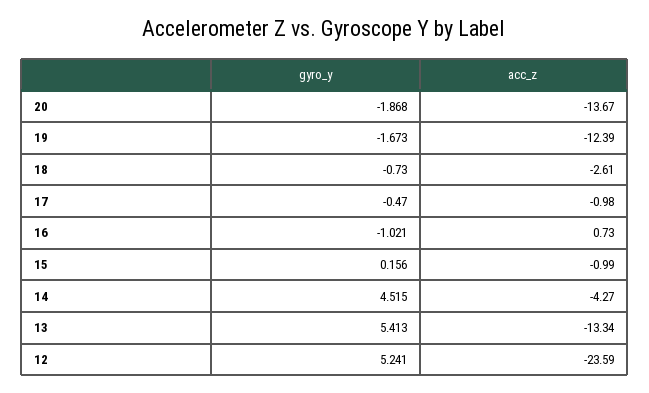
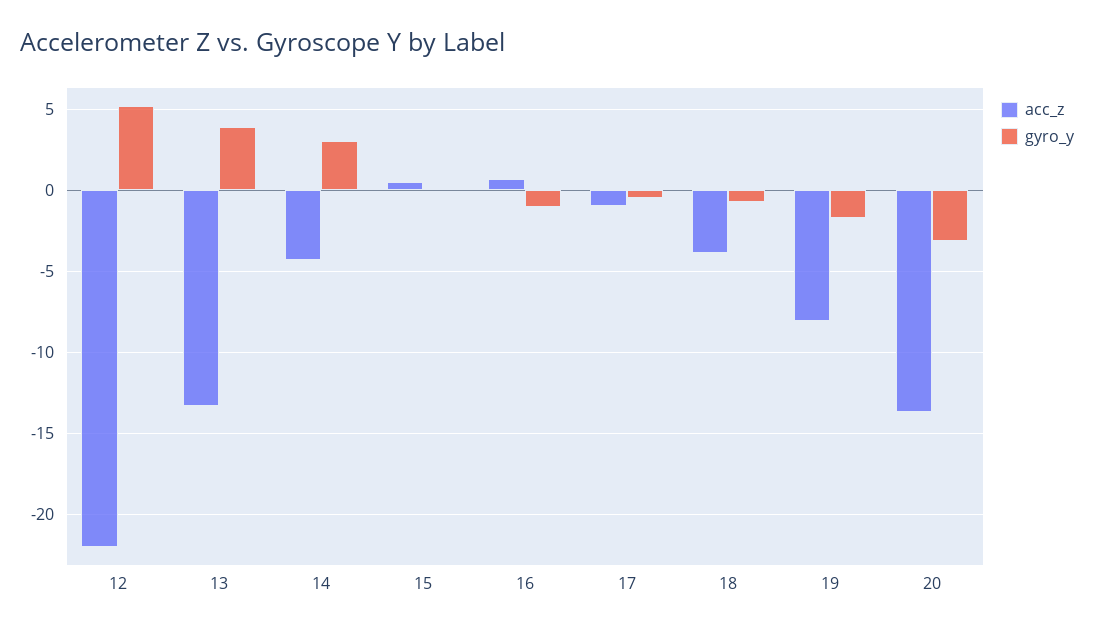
  {
    "gyro_y": {
-     "20": -1.868,
+     "20": -3,
      "19": -1.673,
      "18": -0.73,
      "17": -0.47,
      "16": -1.021,
      "15": 0.156,
-     "14": 4.515,
+     "14": 3,
-     "13": 5.413,
+     "13": 4,
      "12": 5.241
    },
    "acc_z": {
      "20": -13.67,
-     "19": -12.39,
+     "19": -8,
-     "18": -2.61,
+     "18": -4,
      "17": -0.98,
      "16": 0.73,
-     "15": -0.99,
+     "15": 0.5,
      "14": -4.27,
      "13": -13.34,
-     "12": -23.59
+     "12": -22
    }
  }

